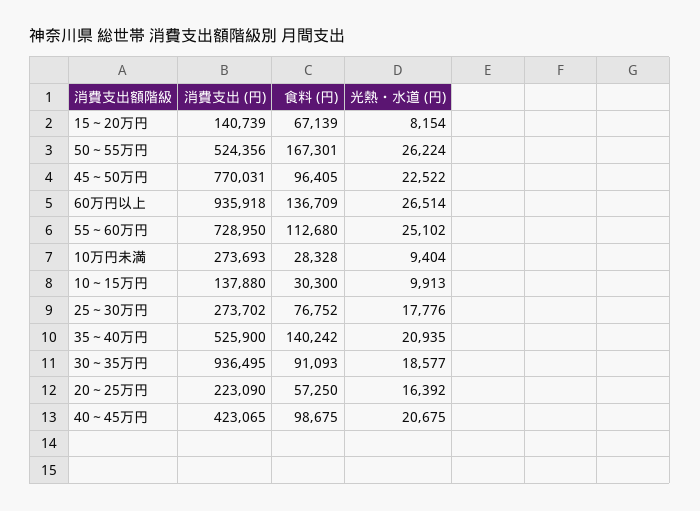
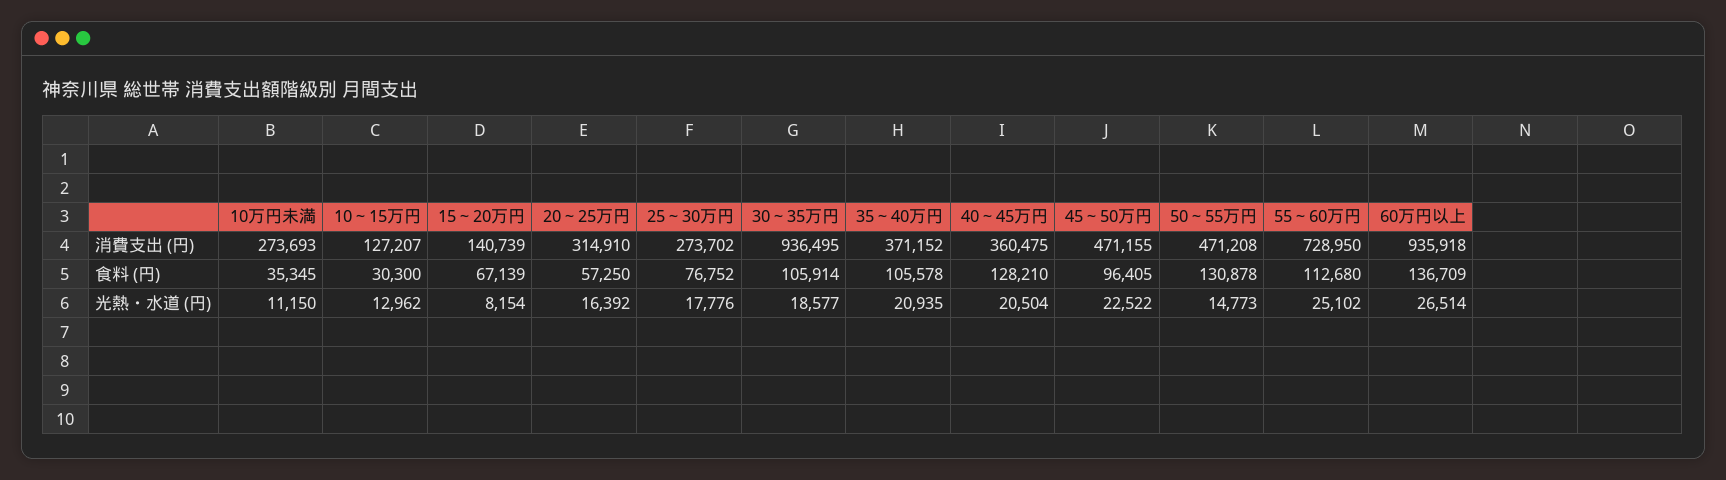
  {
    "消費支出 (円)": {
      "15～20万円": 140739,
-     "50～55万円": 524356,
+     "50～55万円": 471208,
-     "45～50万円": 770031,
+     "45～50万円": 471155,
      "60万円以上": 935918,
      "55～60万円": 728950,
      "10万円未満": 273693,
-     "10～15万円": 137880,
+     "10～15万円": 127207,
      "25～30万円": 273702,
-     "35～40万円": 525900,
+     "35～40万円": 371152,
      "30～35万円": 936495,
-     "20～25万円": 223090,
+     "20～25万円": 314910,
-     "40～45万円": 423065
+     "40～45万円": 360475
    },
    "食料 (円)": {
      "15～20万円": 67139,
-     "50～55万円": 167301,
+     "50～55万円": 130878,
      "45～50万円": 96405,
      "60万円以上": 136709,
      "55～60万円": 112680,
-     "10万円未満": 28328,
+     "10万円未満": 35345,
      "10～15万円": 30300,
      "25～30万円": 76752,
-     "35～40万円": 140242,
+     "35～40万円": 105578,
-     "30～35万円": 91093,
+     "30～35万円": 105914,
      "20～25万円": 57250,
-     "40～45万円": 98675
+     "40～45万円": 128210
    },
    "光熱・水道 (円)": {
      "15～20万円": 8154,
-     "50～55万円": 26224,
+     "50～55万円": 14773,
      "45～50万円": 22522,
      "60万円以上": 26514,
      "55～60万円": 25102,
-     "10万円未満": 9404,
+     "10万円未満": 11150,
-     "10～15万円": 9913,
+     "10～15万円": 12962,
      "25～30万円": 17776,
      "35～40万円": 20935,
      "30～35万円": 18577,
      "20～25万円": 16392,
-     "40～45万円": 20675
+     "40～45万円": 20504
    }
  }

